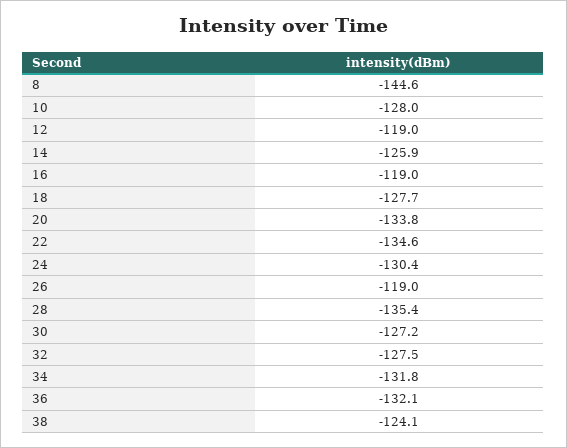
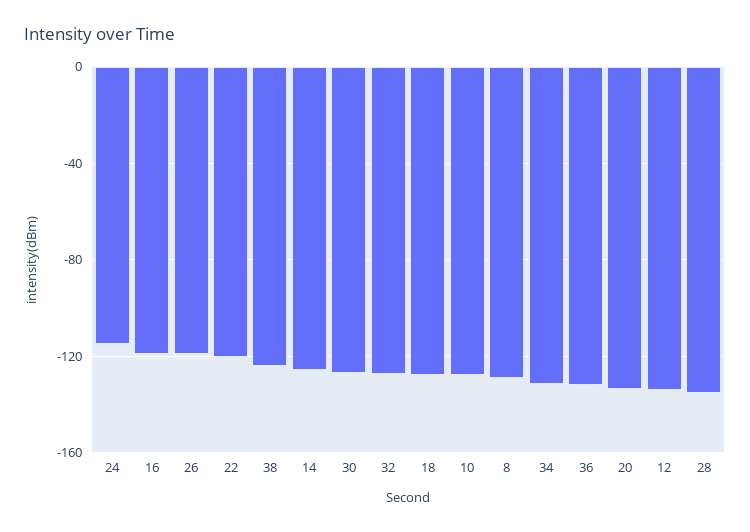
  {
-   "8": -144.6,
+   "8": -130,
    "10": -128,
-   "12": -119,
+   "12": -135,
    "14": -125.9,
    "16": -119,
    "18": -127.7,
    "20": -133.8,
-   "22": -134.6,
+   "22": -120,
-   "24": -130.4,
+   "24": -115,
    "26": -119,
    "28": -135.4,
    "30": -127.2,
    "32": -127.5,
    "34": -131.8,
    "36": -132.1,
    "38": -124.1
  }

